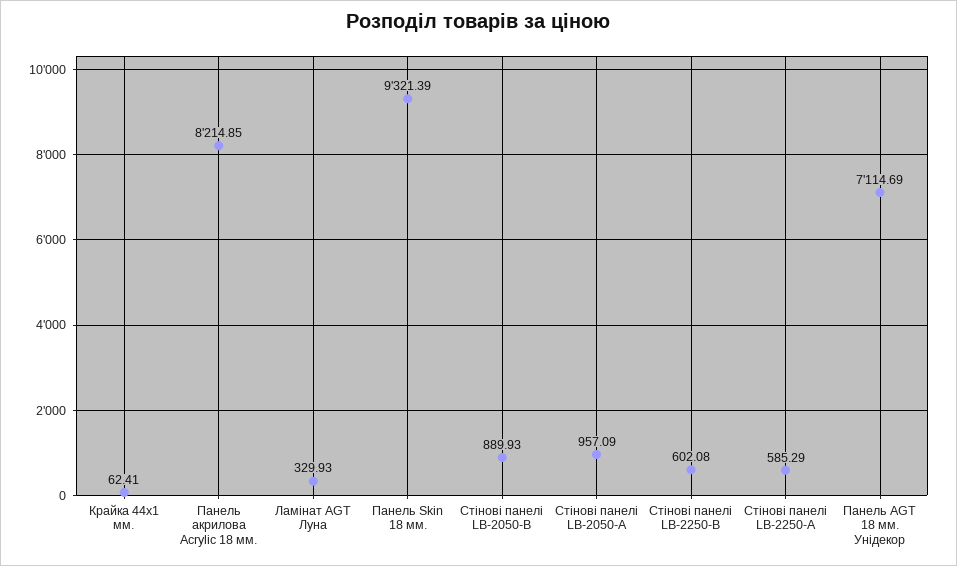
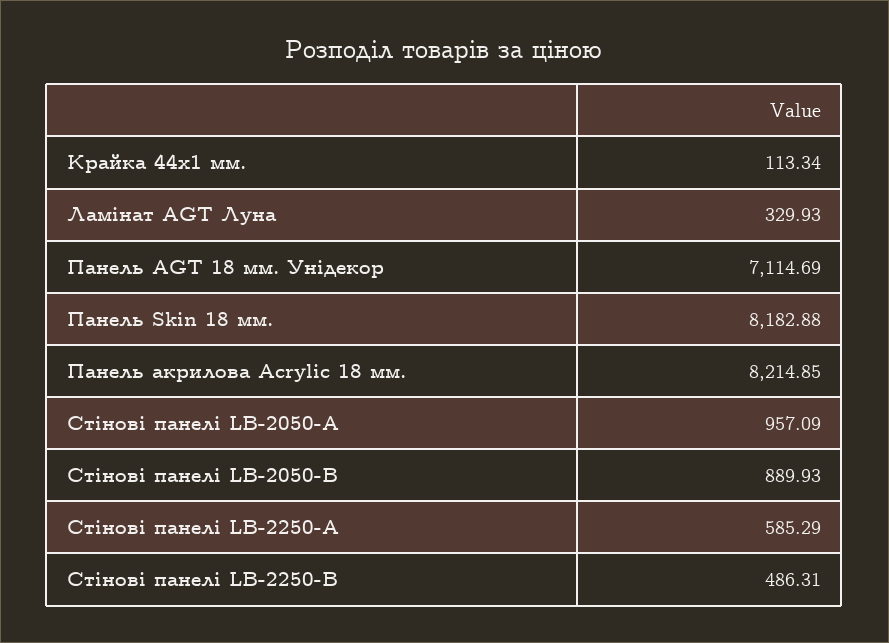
  {
-   "Крайка 44x1 мм.": 62.41,
+   "Крайка 44x1 мм.": 113.34,
    "Панель акрилова Acrylic 18 мм.": 8214.85,
    "Ламінат AGT Луна": 329.93,
-   "Панель Skin 18 мм.": 9321.39,
+   "Панель Skin 18 мм.": 8182.88,
    "Стінові панелі LB-2050-В": 889.93,
    "Стінові панелі LB-2050-А": 957.09,
-   "Стінові панелі LB-2250-В": 602.08,
+   "Стінові панелі LB-2250-В": 486.31,
    "Стінові панелі LB-2250-А": 585.29,
    "Панель AGT 18 мм. Унідекор": 7114.69
  }

